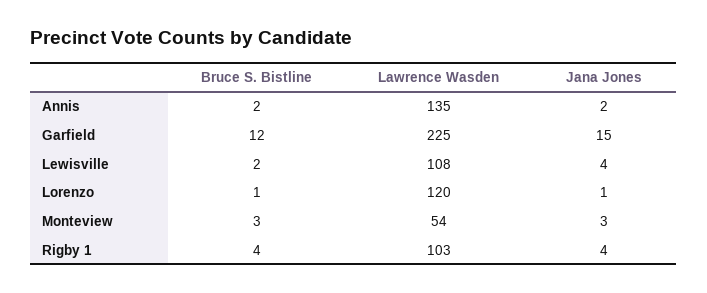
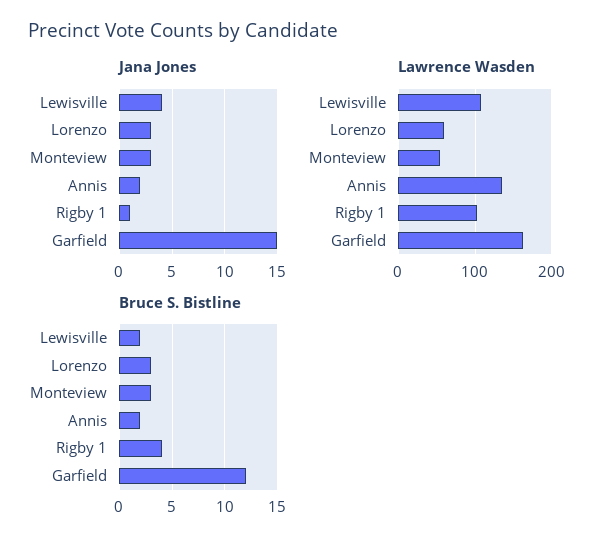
  {
    "Bruce S. Bistline": {
      "Annis": 2,
      "Garfield": 12,
      "Lewisville": 2,
-     "Lorenzo": 1,
+     "Lorenzo": 3,
      "Monteview": 3,
      "Rigby 1": 4
    },
    "Lawrence Wasden": {
      "Annis": 135,
-     "Garfield": 225,
+     "Garfield": 160,
      "Lewisville": 108,
-     "Lorenzo": 120,
+     "Lorenzo": 60,
      "Monteview": 54,
      "Rigby 1": 103
    },
    "Jana Jones": {
      "Annis": 2,
      "Garfield": 15,
      "Lewisville": 4,
-     "Lorenzo": 1,
+     "Lorenzo": 3,
      "Monteview": 3,
-     "Rigby 1": 4
+     "Rigby 1": 1
    }
  }

